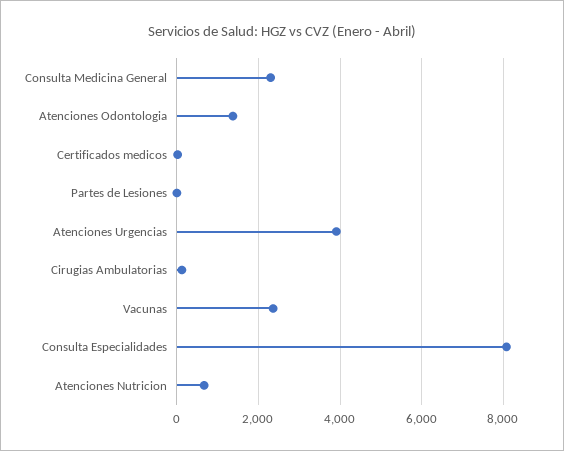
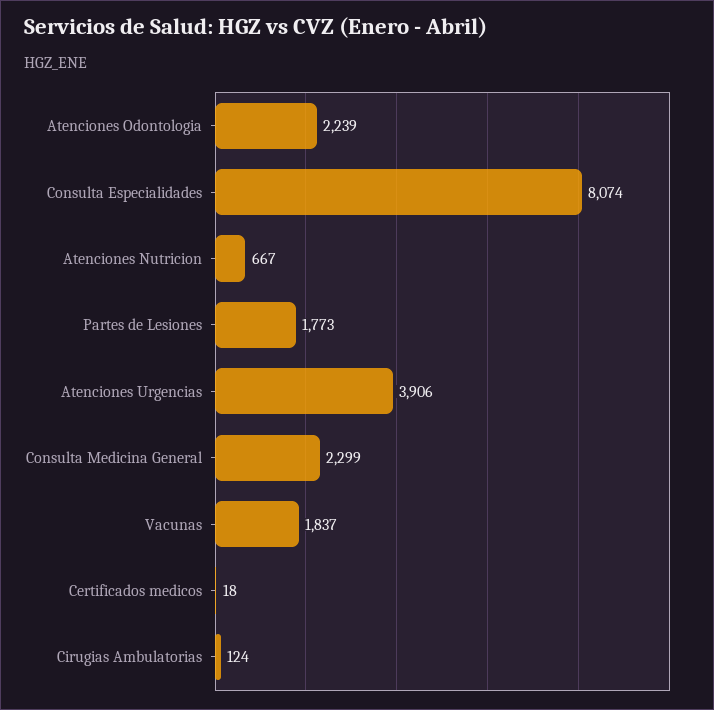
  {
    "Consulta Medicina General": 2299,
-   "Atenciones Odontologia": 1400,
+   "Atenciones Odontologia": 2239,
    "Certificados medicos": 18,
-   "Partes de Lesiones": 0,
+   "Partes de Lesiones": 1773,
    "Atenciones Urgencias": 3906,
    "Cirugias Ambulatorias": 124,
-   "Vacunas": 2400,
+   "Vacunas": 1837,
    "Consulta Especialidades": 8074,
    "Atenciones Nutricion": 667
  }

